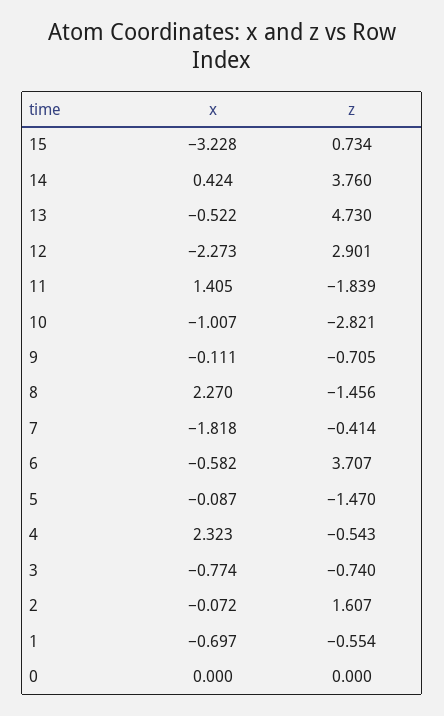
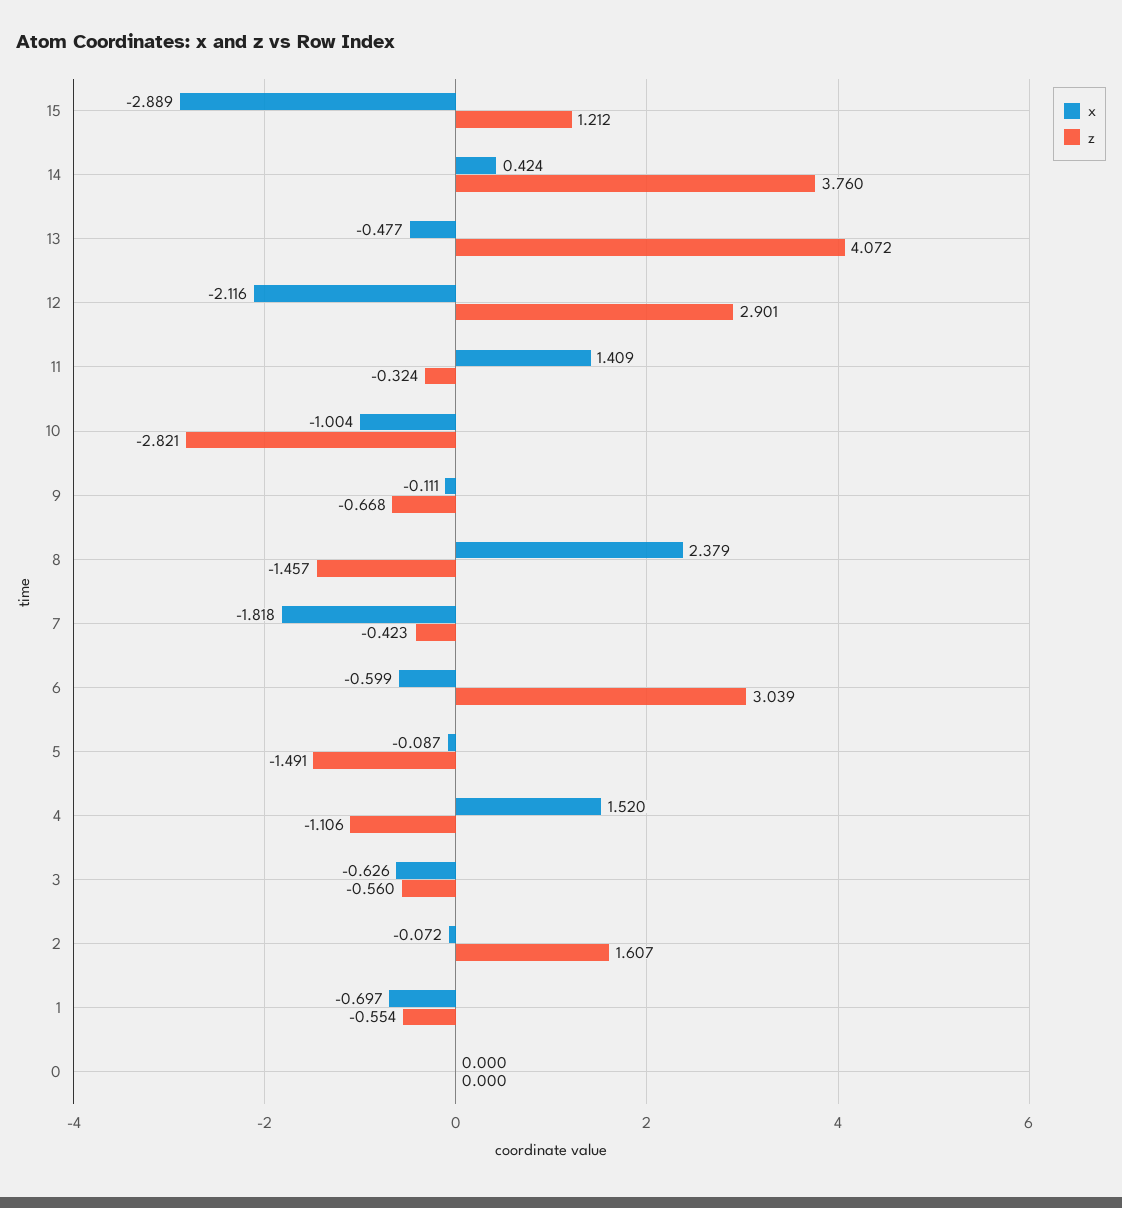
  {
    "x": {
-     "15": -3.228,
+     "15": -2.889,
      "14": 0.424,
-     "13": -0.522,
+     "13": -0.477,
-     "12": -2.273,
+     "12": -2.116,
-     "11": 1.405,
+     "11": 1.409,
-     "10": -1.007,
+     "10": -1.004,
      "9": -0.111,
-     "8": 2.27,
+     "8": 2.379,
      "7": -1.818,
-     "6": -0.582,
+     "6": -0.599,
      "5": -0.087,
-     "4": 2.323,
+     "4": 1.52,
-     "3": -0.774,
+     "3": -0.626,
      "2": -0.072,
      "1": -0.697,
      "0": 0
    },
    "z": {
-     "15": 0.734,
+     "15": 1.212,
      "14": 3.76,
-     "13": 4.73,
+     "13": 4.072,
      "12": 2.901,
-     "11": -1.839,
+     "11": -0.324,
      "10": -2.821,
-     "9": -0.705,
+     "9": -0.668,
-     "8": -1.456,
+     "8": -1.457,
-     "7": -0.414,
+     "7": -0.423,
-     "6": 3.707,
+     "6": 3.039,
-     "5": -1.47,
+     "5": -1.491,
-     "4": -0.543,
+     "4": -1.106,
-     "3": -0.74,
+     "3": -0.56,
      "2": 1.607,
      "1": -0.554,
      "0": 0
    }
  }

